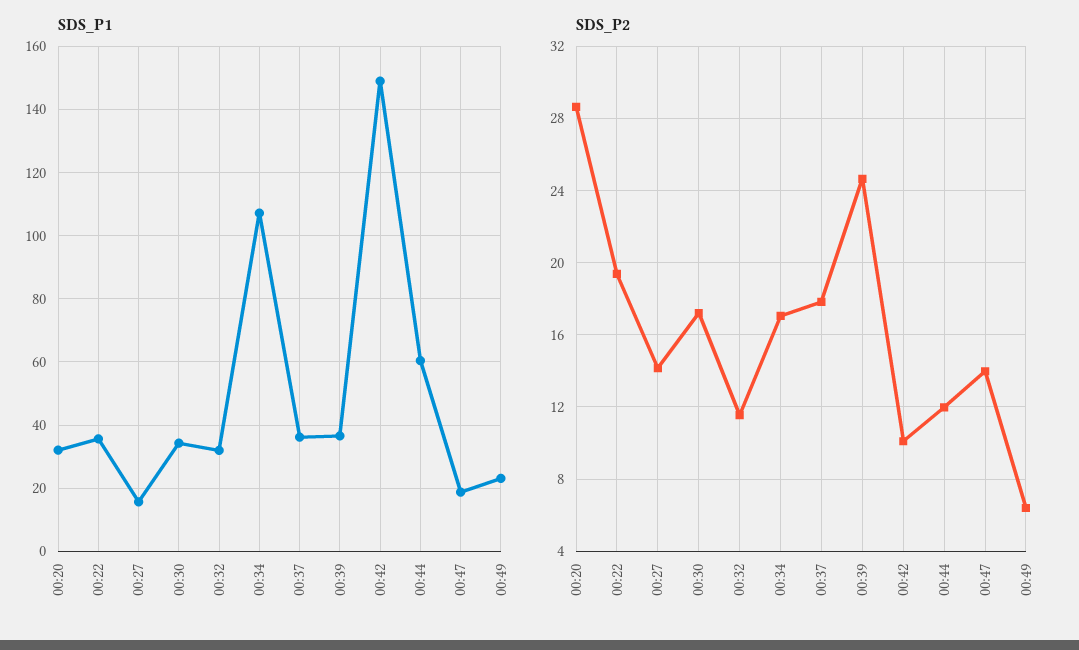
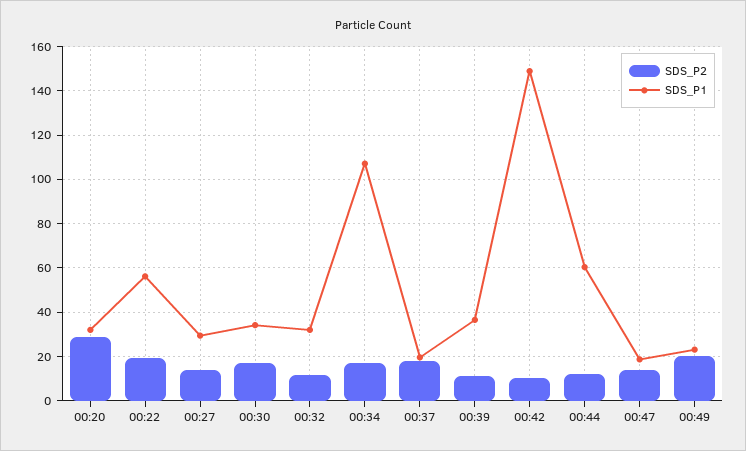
  {
    "SDS_P1": {
      "00:20": 32,
-     "00:22": 36,
+     "00:22": 55,
-     "00:27": 16,
+     "00:27": 30,
      "00:30": 34,
      "00:32": 32,
      "00:34": 108,
-     "00:37": 36,
+     "00:37": 20,
      "00:39": 36,
      "00:42": 148,
      "00:44": 60,
      "00:47": 18,
      "00:49": 24
    },
    "SDS_P2": {
      "00:20": 28.5,
      "00:22": 19.5,
      "00:27": 14,
      "00:30": 17,
      "00:32": 11.5,
      "00:34": 17,
      "00:37": 18,
-     "00:39": 24.5,
+     "00:39": 10,
      "00:42": 10,
      "00:44": 12,
      "00:47": 14,
-     "00:49": 6.5
+     "00:49": 20
    }
  }

